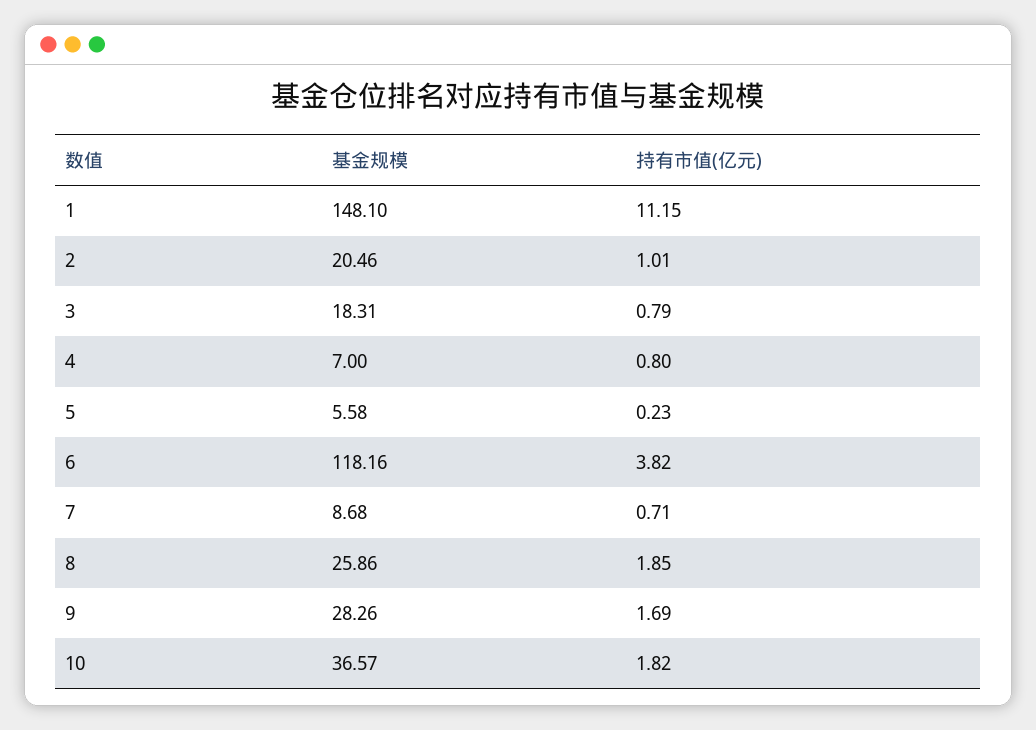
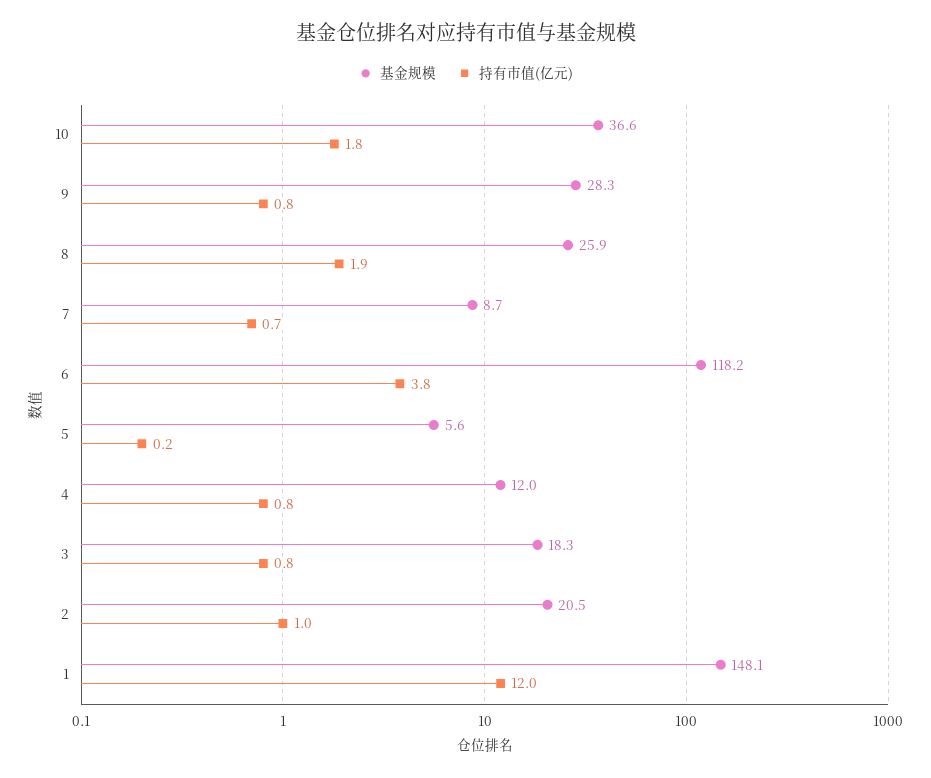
  {
    "基金规模": {
      "1": 148.1,
      "2": 20.46,
      "3": 18.31,
-     "4": 7,
+     "4": 12,
      "5": 5.58,
      "6": 118.16,
      "7": 8.68,
      "8": 25.86,
      "9": 28.26,
      "10": 36.57
    },
    "持有市值(亿元)": {
-     "1": 11.15,
+     "1": 12,
      "2": 1.01,
      "3": 0.79,
      "4": 0.8,
      "5": 0.23,
      "6": 3.82,
      "7": 0.71,
      "8": 1.85,
-     "9": 1.69,
+     "9": 0.8,
      "10": 1.82
    }
  }

